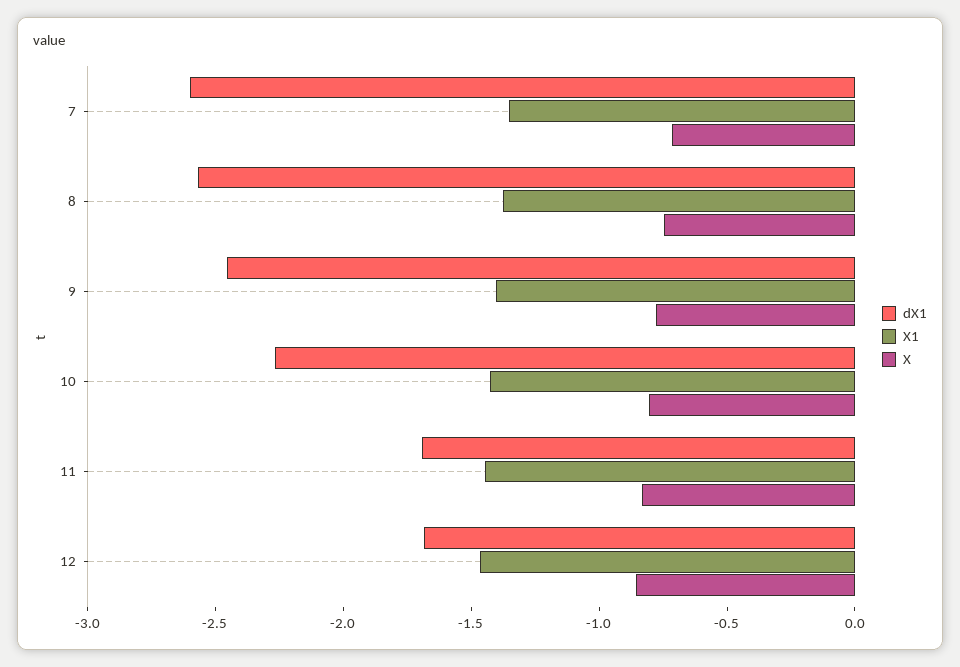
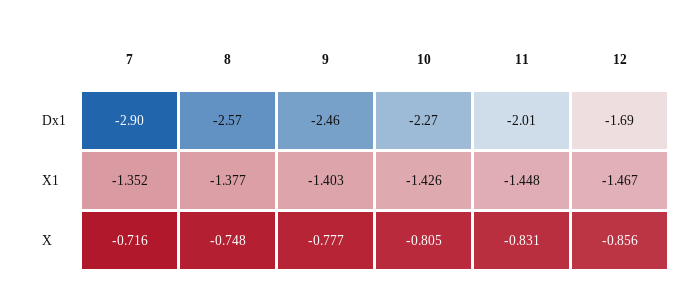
  {
    "dX1": {
-     "7": -2.6,
+     "7": -2.9,
      "8": -2.57,
      "9": -2.46,
      "10": -2.27,
-     "11": -1.7,
+     "11": -2.01,
      "12": -1.69
    },
    "X1": {
      "7": -1.352,
      "8": -1.377,
      "9": -1.403,
      "10": -1.426,
      "11": -1.448,
      "12": -1.467
    },
    "X": {
      "7": -0.716,
      "8": -0.748,
      "9": -0.777,
      "10": -0.805,
      "11": -0.831,
      "12": -0.856
    }
  }

